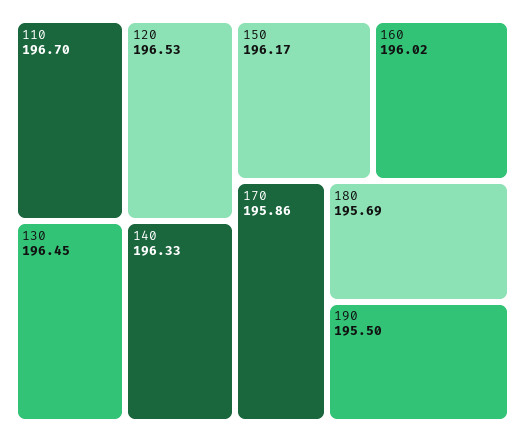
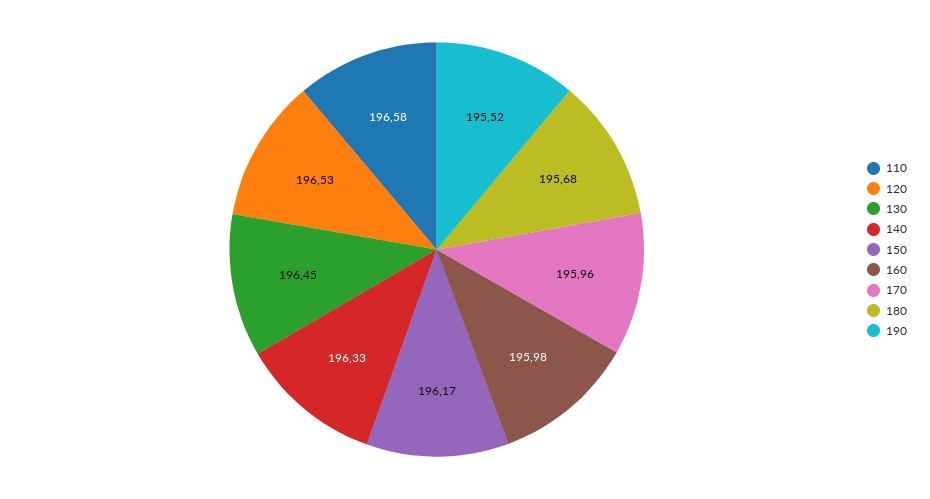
  {
-   "110": 196.7,
+   "110": 196.58,
    "120": 196.53,
    "130": 196.45,
    "140": 196.33,
    "150": 196.17,
-   "160": 196.02,
+   "160": 195.98,
-   "170": 195.86,
+   "170": 195.96,
-   "180": 195.69,
+   "180": 195.68,
-   "190": 195.5
+   "190": 195.52
  }

